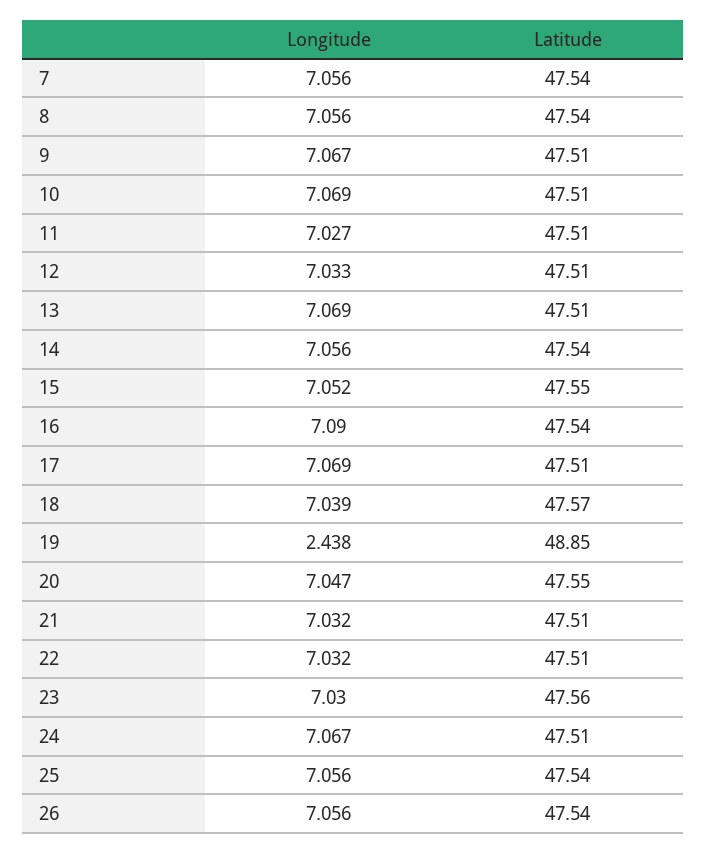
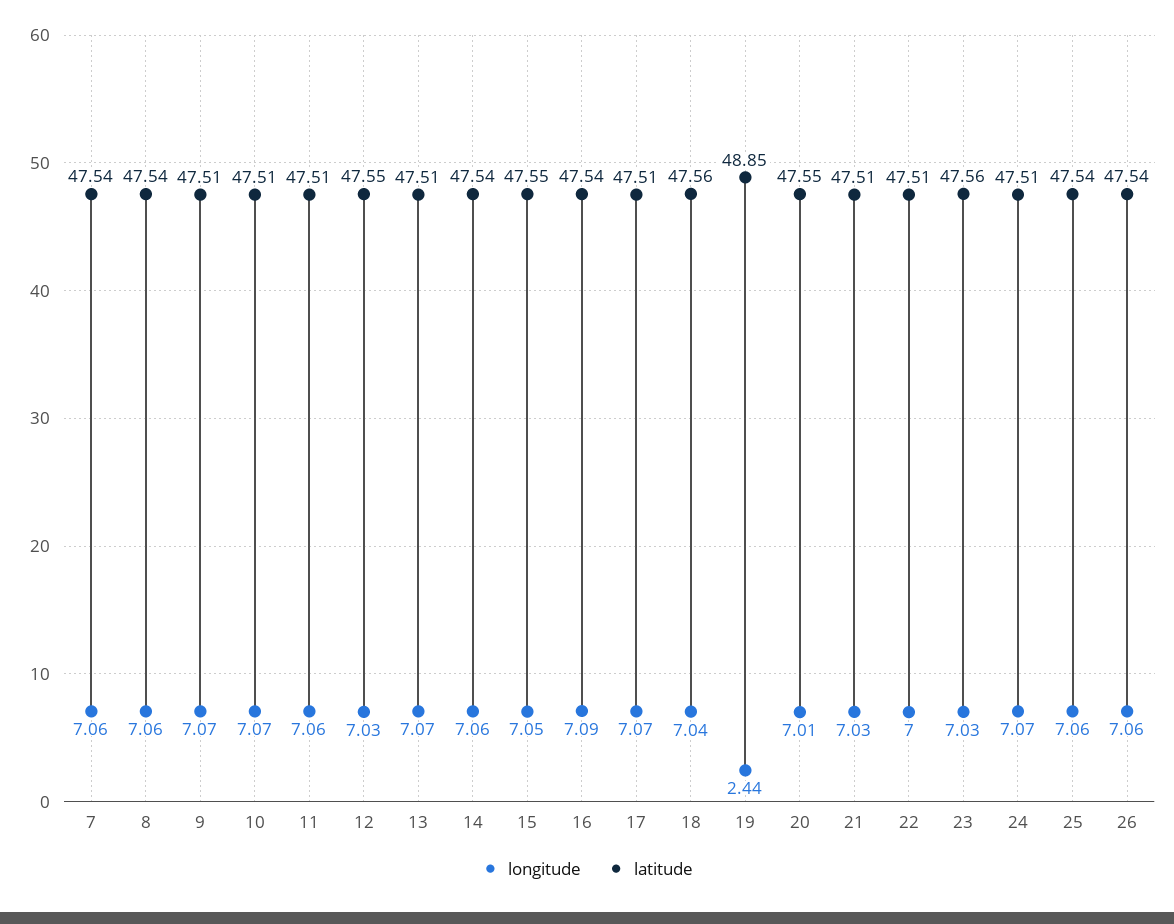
  {
    "Longitude": {
      "7": 7.056,
      "8": 7.056,
      "9": 7.067,
      "10": 7.069,
-     "11": 7.027,
+     "11": 7.06,
      "12": 7.033,
      "13": 7.069,
      "14": 7.056,
      "15": 7.052,
      "16": 7.09,
      "17": 7.069,
      "18": 7.039,
      "19": 2.438,
-     "20": 7.047,
+     "20": 7.01,
      "21": 7.032,
-     "22": 7.032,
+     "22": 7,
      "23": 7.03,
      "24": 7.067,
      "25": 7.056,
      "26": 7.056
    },
    "Latitude": {
      "7": 47.54,
      "8": 47.54,
      "9": 47.51,
      "10": 47.51,
      "11": 47.51,
-     "12": 47.51,
+     "12": 47.55,
      "13": 47.51,
      "14": 47.54,
      "15": 47.55,
      "16": 47.54,
      "17": 47.51,
-     "18": 47.57,
+     "18": 47.56,
      "19": 48.85,
      "20": 47.55,
      "21": 47.51,
      "22": 47.51,
      "23": 47.56,
      "24": 47.51,
      "25": 47.54,
      "26": 47.54
    }
  }

